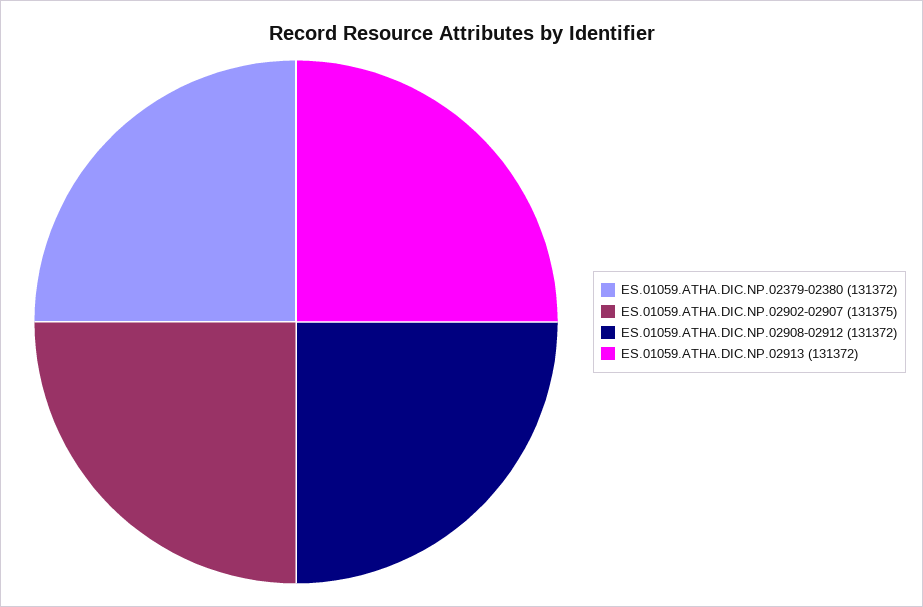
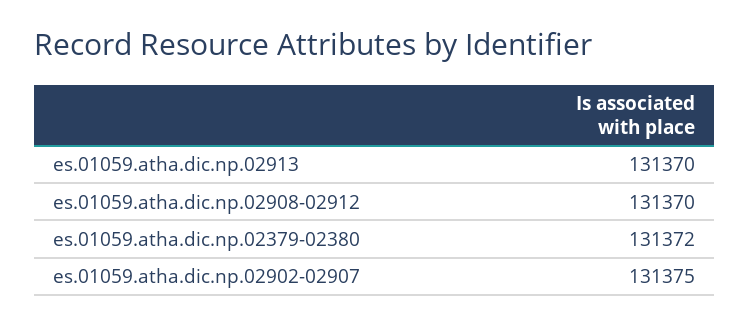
  {
    "ES.01059.ATHA.DIC.NP.02379-02380": 131372,
    "ES.01059.ATHA.DIC.NP.02902-02907": 131375,
-   "ES.01059.ATHA.DIC.NP.02908-02912": 131372,
+   "ES.01059.ATHA.DIC.NP.02908-02912": 131370,
-   "ES.01059.ATHA.DIC.NP.02913": 131372
+   "ES.01059.ATHA.DIC.NP.02913": 131370
  }

